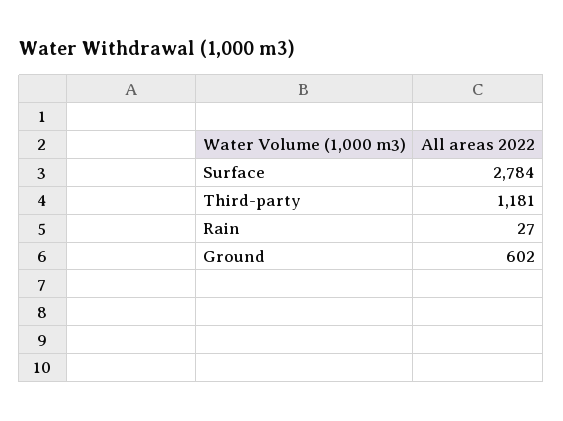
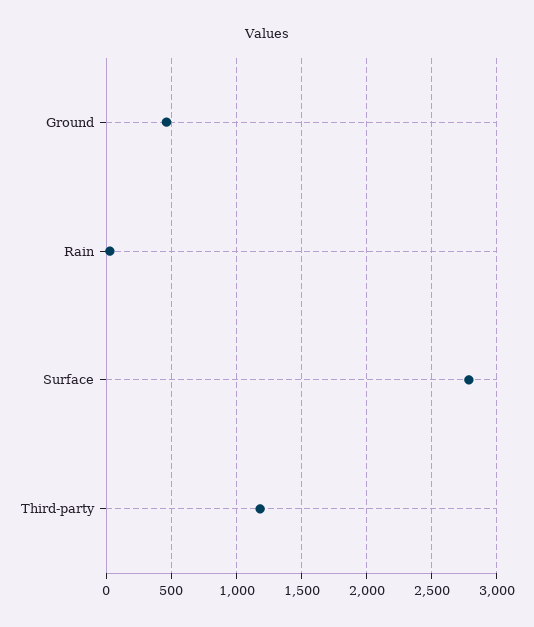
  {
    "Surface": 2784,
    "Third-party": 1181,
    "Rain": 27,
-   "Ground": 602
+   "Ground": 450
  }

